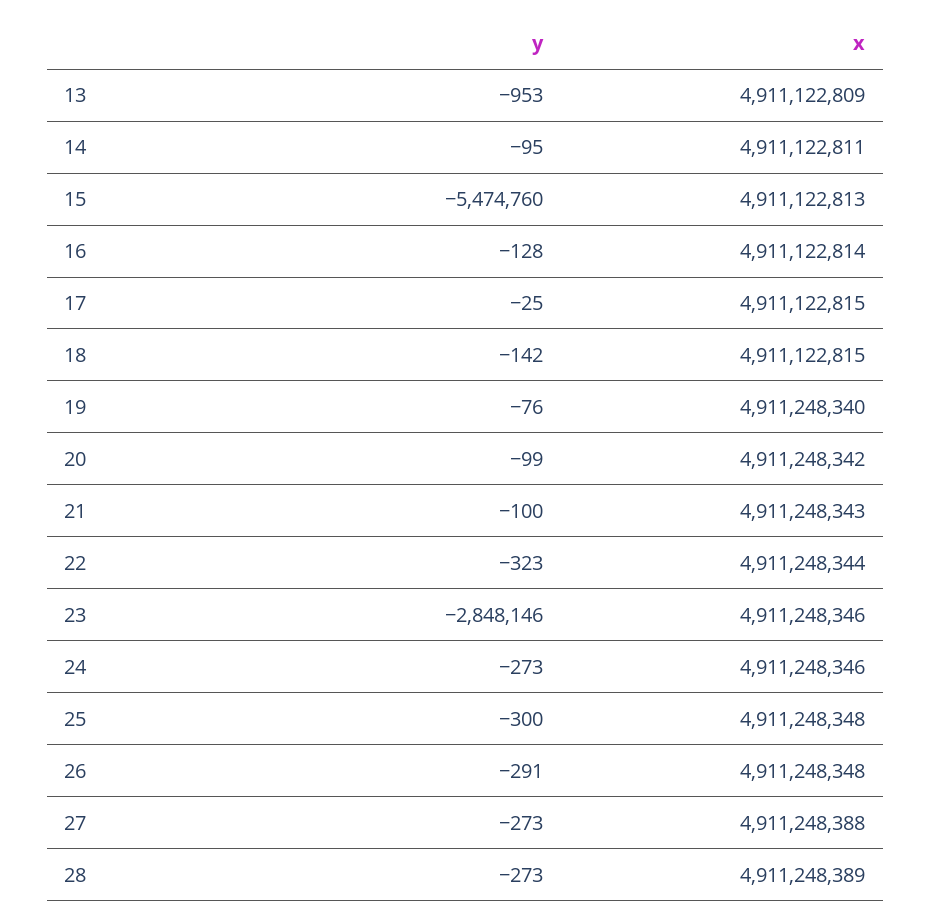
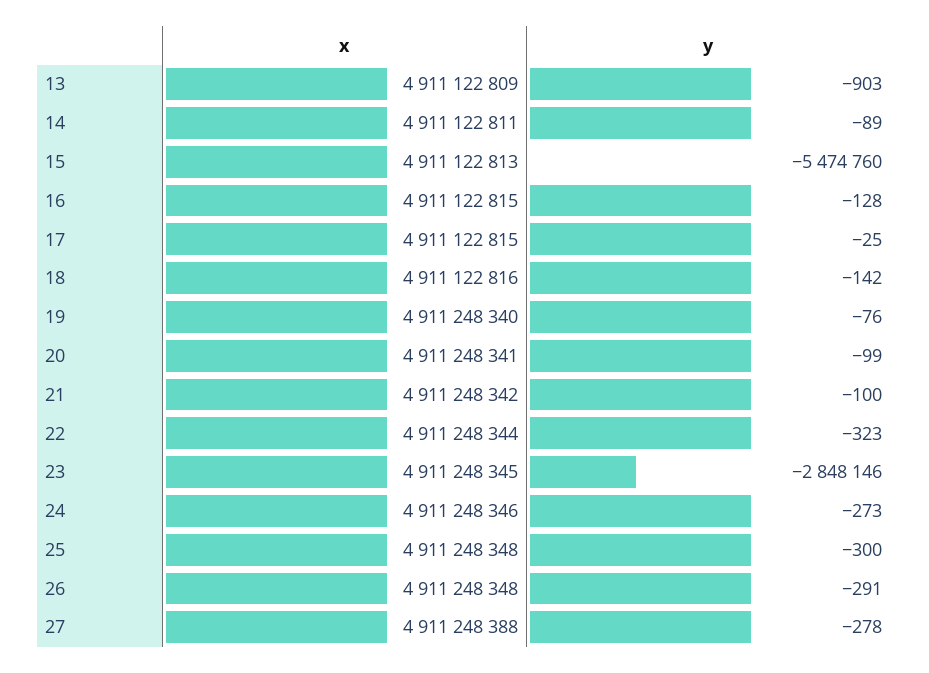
  {
    "y": {
-     "13": -953,
+     "13": -903,
-     "14": -95,
+     "14": -89,
      "15": -5474760,
      "16": -128,
      "17": -25,
      "18": -142,
      "19": -76,
      "20": -99,
      "21": -100,
      "22": -323,
      "23": -2848146,
      "24": -273,
      "25": -300,
      "26": -291,
-     "27": -273,
+     "27": -278
-     "28": -273
    },
    "x": {
      "13": 4911122809,
      "14": 4911122811,
      "15": 4911122813,
-     "16": 4911122814,
+     "16": 4911122815,
      "17": 4911122815,
-     "18": 4911122815,
+     "18": 4911122816,
      "19": 4911248340,
-     "20": 4911248342,
+     "20": 4911248341,
-     "21": 4911248343,
+     "21": 4911248342,
      "22": 4911248344,
-     "23": 4911248346,
+     "23": 4911248345,
      "24": 4911248346,
      "25": 4911248348,
      "26": 4911248348,
-     "27": 4911248388,
+     "27": 4911248388
-     "28": 4911248389
    }
  }

